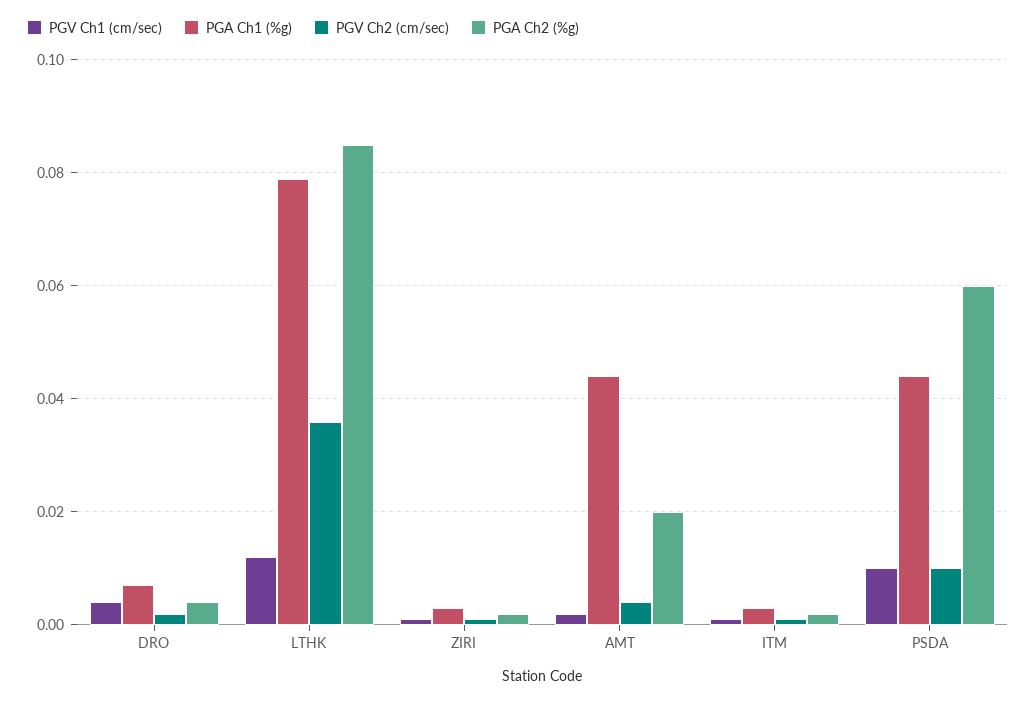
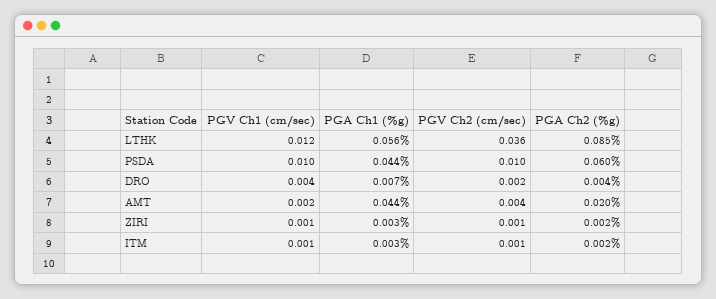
  {
    "PGV Ch1 (cm/sec)": {
      "DRO": 0.004,
      "LTHK": 0.012,
      "ZIRI": 0.001,
      "AMT": 0.002,
      "ITM": 0.001,
      "PSDA": 0.01
    },
    "PGA Ch1 (%g)": {
      "DRO": 0.007,
-     "LTHK": 0.08,
+     "LTHK": 0.056,
      "ZIRI": 0.003,
      "AMT": 0.044,
      "ITM": 0.003,
      "PSDA": 0.044
    },
    "PGV Ch2 (cm/sec)": {
      "DRO": 0.002,
      "LTHK": 0.036,
      "ZIRI": 0.001,
      "AMT": 0.004,
      "ITM": 0.001,
      "PSDA": 0.01
    },
    "PGA Ch2 (%g)": {
      "DRO": 0.004,
      "LTHK": 0.085,
      "ZIRI": 0.002,
      "AMT": 0.02,
      "ITM": 0.002,
      "PSDA": 0.06
    }
  }

